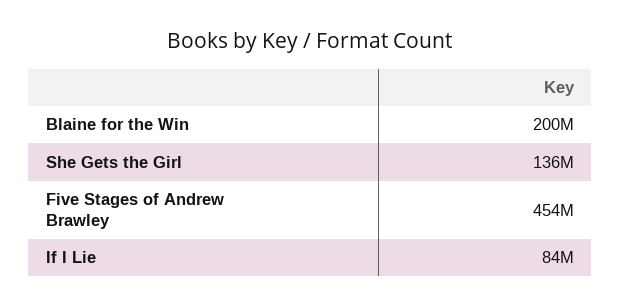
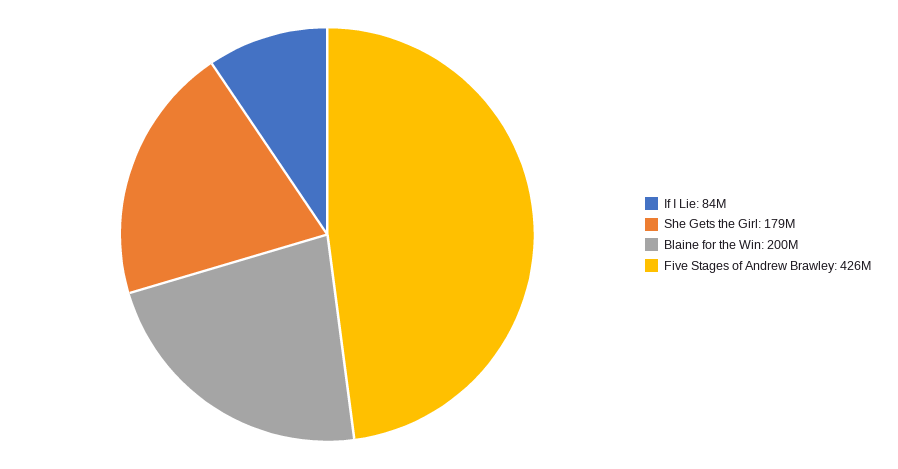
  {
    "Blaine for the Win": 200000000,
-   "She Gets the Girl": 136000000,
+   "She Gets the Girl": 179000000,
-   "Five Stages of Andrew Brawley": 454000000,
+   "Five Stages of Andrew Brawley": 426000000,
    "If I Lie": 84000000
  }

